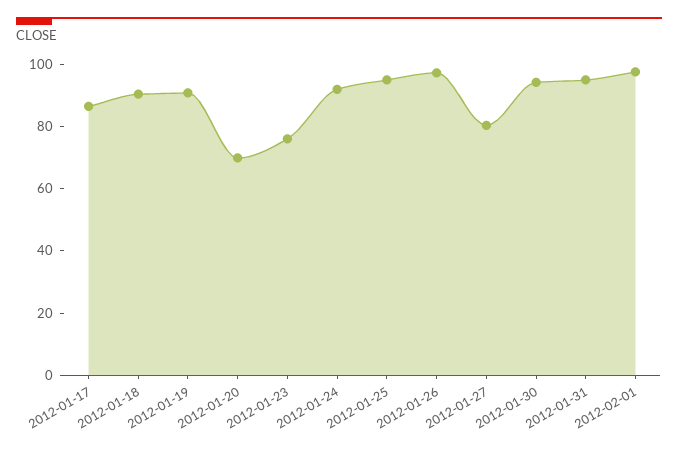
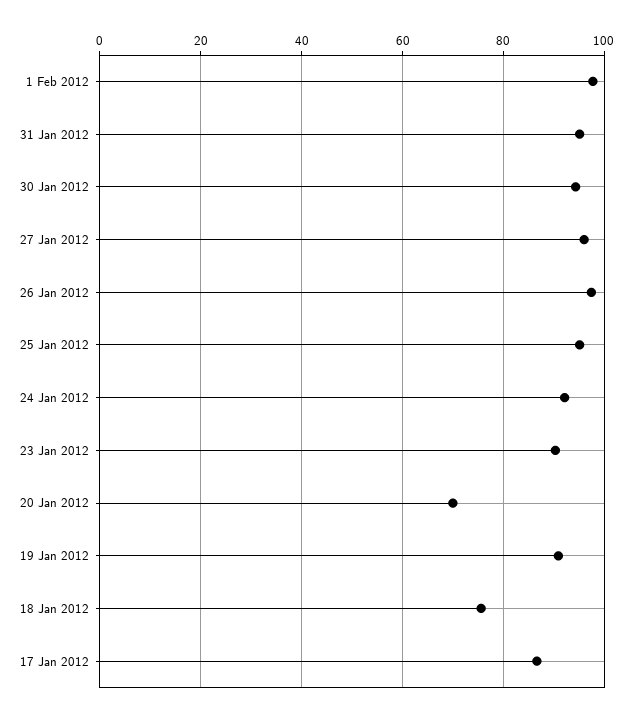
  {
    "2012-01-17": 86,
-   "2012-01-18": 90,
+   "2012-01-18": 76,
    "2012-01-19": 90,
    "2012-01-20": 70,
-   "2012-01-23": 75,
+   "2012-01-23": 90,
    "2012-01-24": 92,
    "2012-01-25": 96,
    "2012-01-26": 98,
-   "2012-01-27": 80,
+   "2012-01-27": 96,
    "2012-01-30": 94,
    "2012-01-31": 96,
    "2012-02-01": 98
  }

